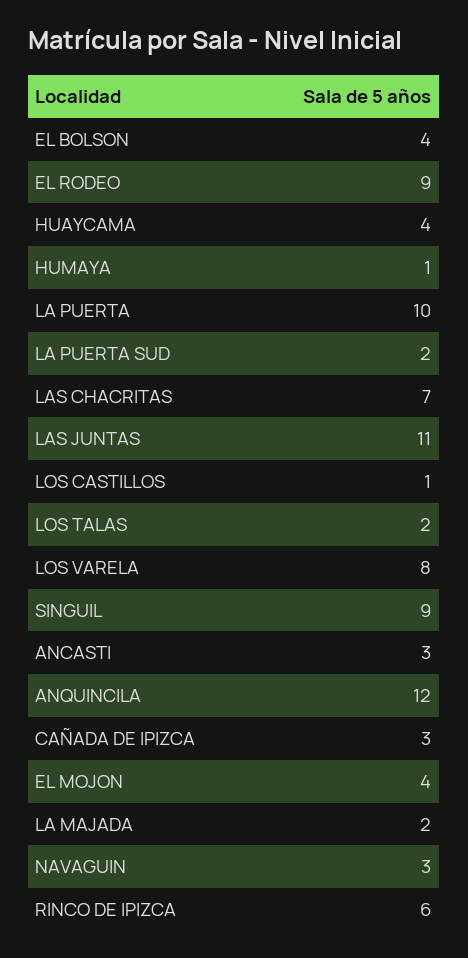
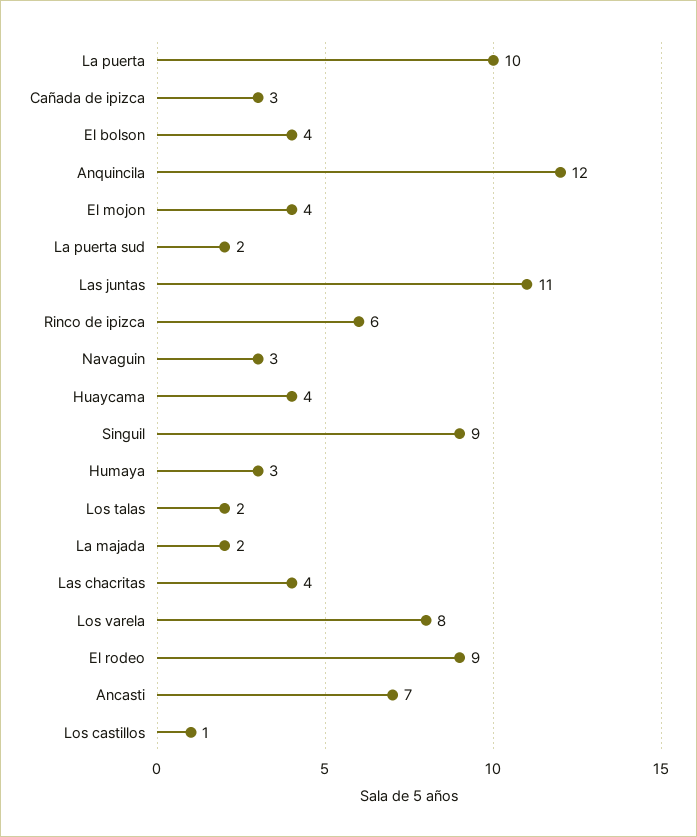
  {
    "EL BOLSON": 4,
    "EL RODEO": 9,
    "HUAYCAMA": 4,
-   "HUMAYA": 1,
+   "HUMAYA": 3,
    "LA PUERTA": 10,
    "LA PUERTA SUD": 2,
-   "LAS CHACRITAS": 7,
+   "LAS CHACRITAS": 4,
    "LAS JUNTAS": 11,
    "LOS CASTILLOS": 1,
    "LOS TALAS": 2,
    "LOS VARELA": 8,
    "SINGUIL": 9,
-   "ANCASTI": 3,
+   "ANCASTI": 7,
    "ANQUINCILA": 12,
    "CAÑADA DE IPIZCA": 3,
    "EL MOJON": 4,
    "LA MAJADA": 2,
    "NAVAGUIN": 3,
    "RINCO DE IPIZCA": 6
  }

